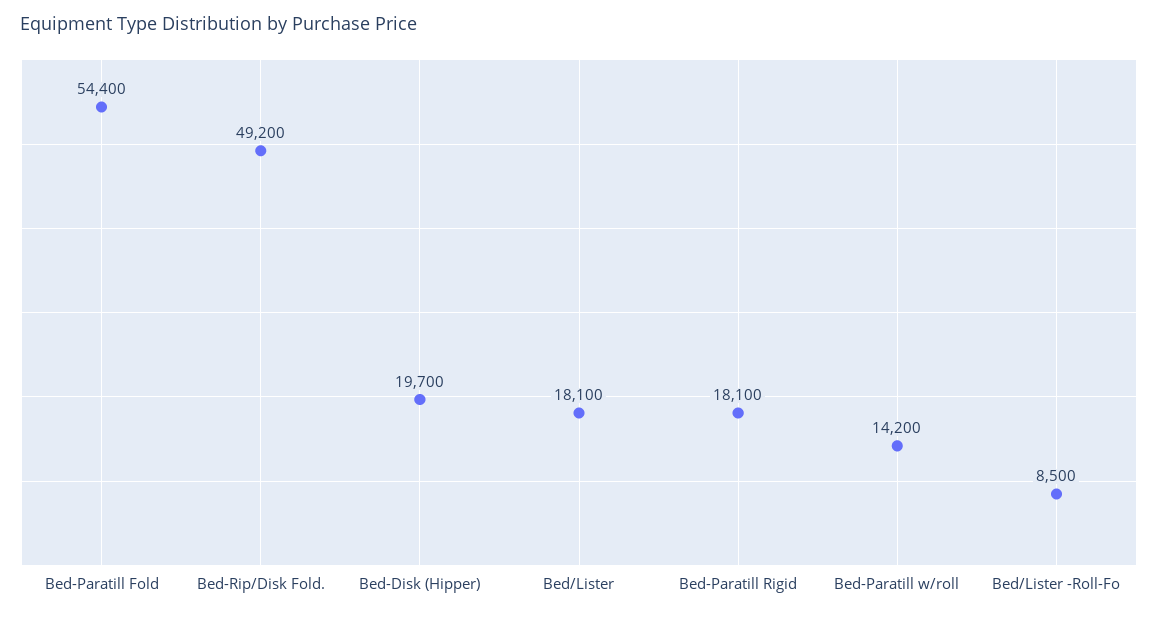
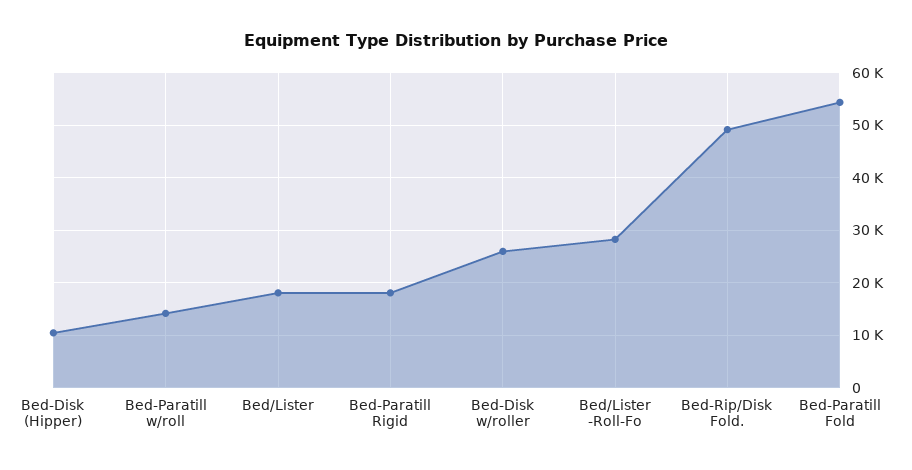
  {
    "Bed-Paratill Fold": 54400,
    "Bed-Rip/Disk Fold.": 49200,
-   "Bed-Disk (Hipper)": 19700,
+   "Bed-Disk (Hipper)": 10000,
    "Bed/Lister": 18100,
    "Bed-Paratill Rigid": 18100,
    "Bed-Paratill w/roll": 14200,
-   "Bed/Lister -Roll-Fo": 8500
+   "Bed/Lister -Roll-Fo": 28000,
+   "Bed-Disk w/roller": 26000
  }

